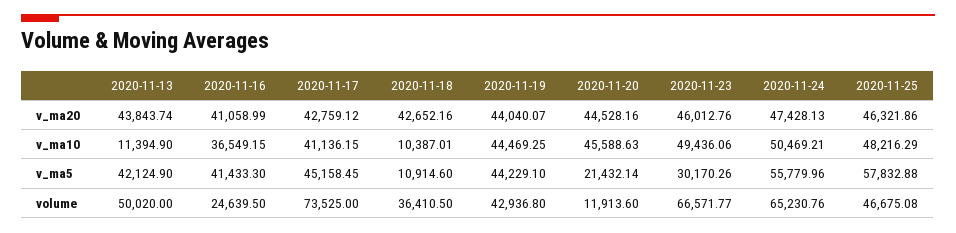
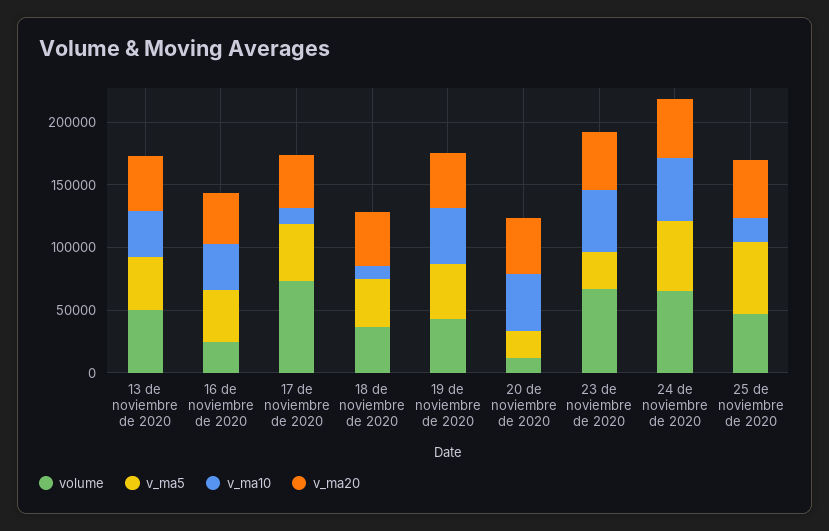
  {
    "v_ma20": {
      "2020-11-13": 43843.74,
      "2020-11-16": 41058.99,
      "2020-11-17": 42759.12,
      "2020-11-18": 42652.16,
      "2020-11-19": 44040.07,
      "2020-11-20": 44528.16,
      "2020-11-23": 46012.76,
      "2020-11-24": 47428.13,
      "2020-11-25": 46321.86
    },
    "v_ma10": {
-     "2020-11-13": 11394.9,
+     "2020-11-13": 40000,
      "2020-11-16": 36549.15,
-     "2020-11-17": 41136.15,
+     "2020-11-17": 10000,
      "2020-11-18": 10387.01,
      "2020-11-19": 44469.25,
      "2020-11-20": 45588.63,
      "2020-11-23": 49436.06,
      "2020-11-24": 50469.21,
-     "2020-11-25": 48216.29
+     "2020-11-25": 20000
    },
    "v_ma5": {
      "2020-11-13": 42124.9,
      "2020-11-16": 41433.3,
      "2020-11-17": 45158.45,
-     "2020-11-18": 10914.6,
+     "2020-11-18": 40000,
      "2020-11-19": 44229.1,
      "2020-11-20": 21432.14,
      "2020-11-23": 30170.26,
      "2020-11-24": 55779.96,
      "2020-11-25": 57832.88
    },
    "volume": {
      "2020-11-13": 50020,
      "2020-11-16": 24639.5,
      "2020-11-17": 73525,
      "2020-11-18": 36410.5,
      "2020-11-19": 42936.8,
      "2020-11-20": 11913.6,
      "2020-11-23": 66571.77,
      "2020-11-24": 65230.76,
      "2020-11-25": 46675.08
    }
  }

